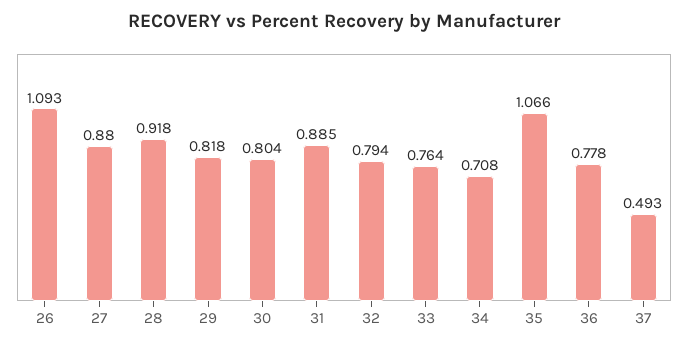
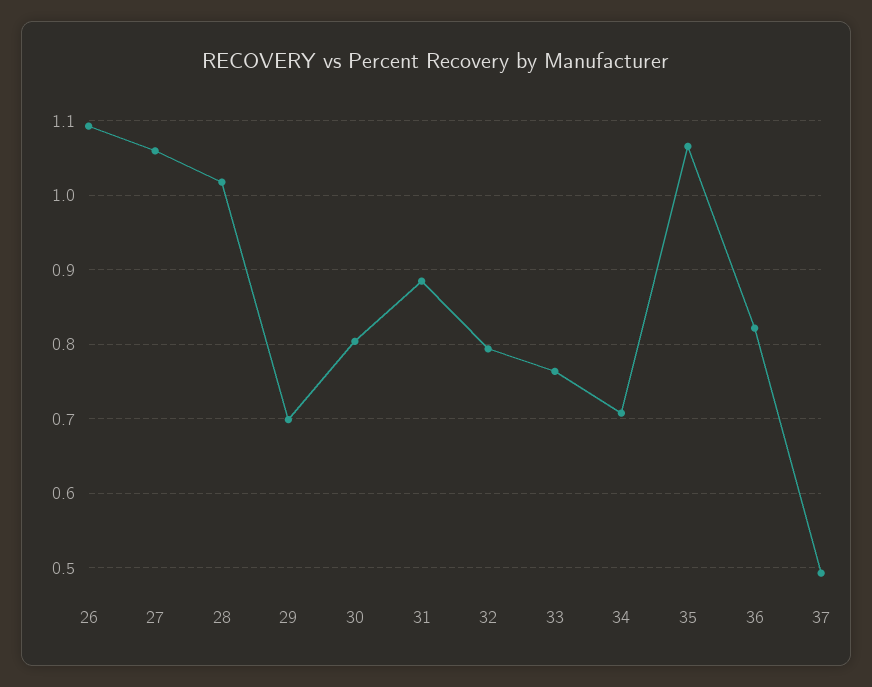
  {
    "26": 1.093,
-   "27": 0.88,
+   "27": 1.06,
-   "28": 0.918,
+   "28": 1.02,
-   "29": 0.818,
+   "29": 0.7,
    "30": 0.804,
    "31": 0.885,
    "32": 0.794,
    "33": 0.764,
    "34": 0.708,
    "35": 1.066,
-   "36": 0.778,
+   "36": 0.82,
    "37": 0.493
  }

